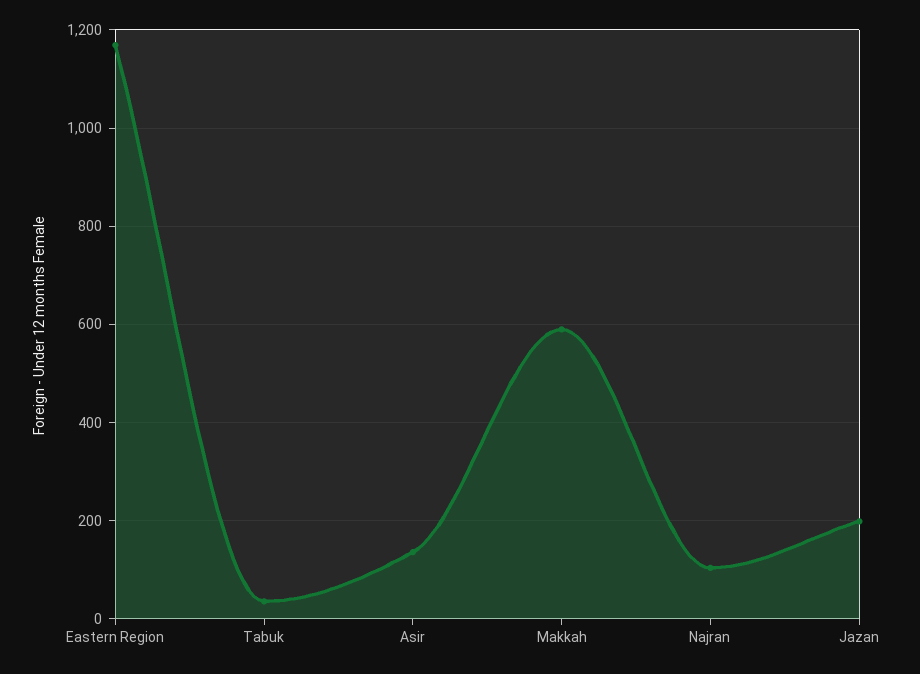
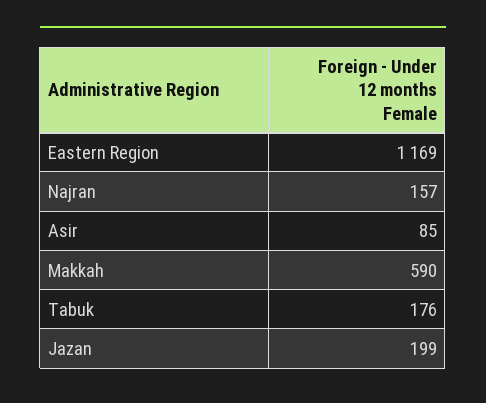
  {
    "Eastern Region": 1169,
-   "Tabuk": 40,
+   "Tabuk": 176,
-   "Asir": 140,
+   "Asir": 85,
    "Makkah": 590,
-   "Najran": 100,
+   "Najran": 157,
    "Jazan": 199
  }

